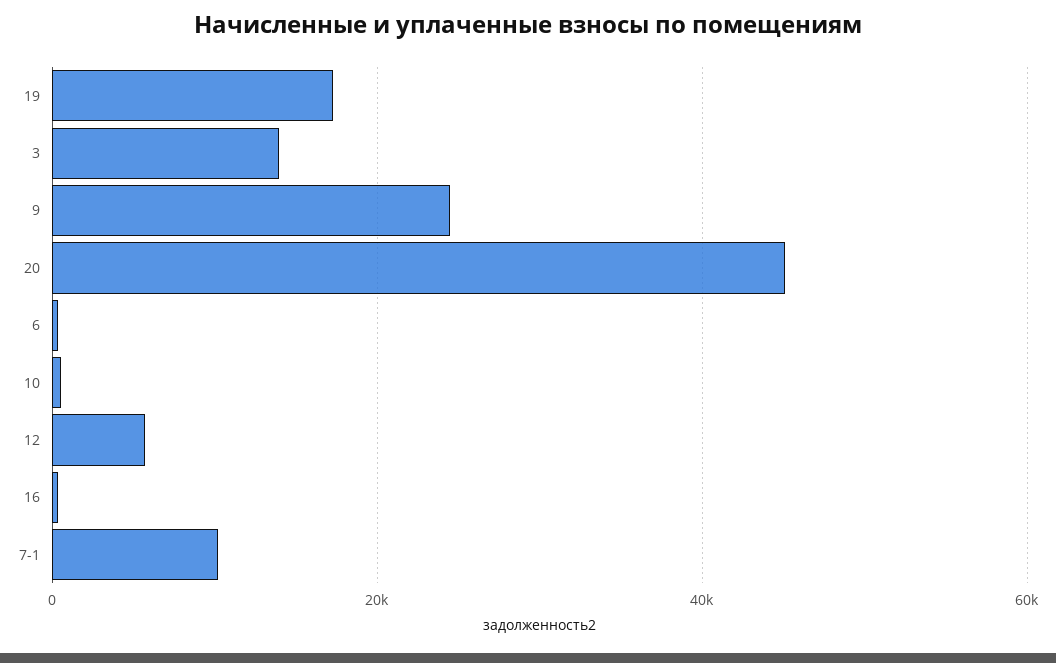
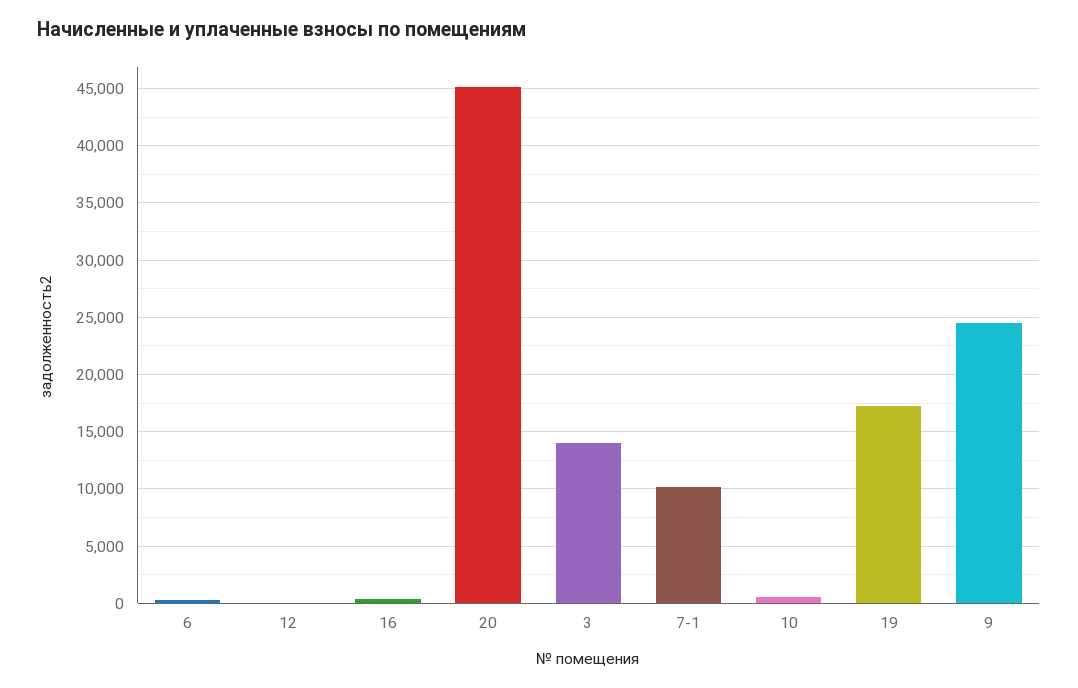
  {
    "19": 17000,
    "3": 14000,
    "9": 24000,
    "20": 45000,
    "6": 0,
    "10": 1000,
-   "12": 6000,
+   "12": 0,
    "16": 0,
    "7-1": 10000
  }

